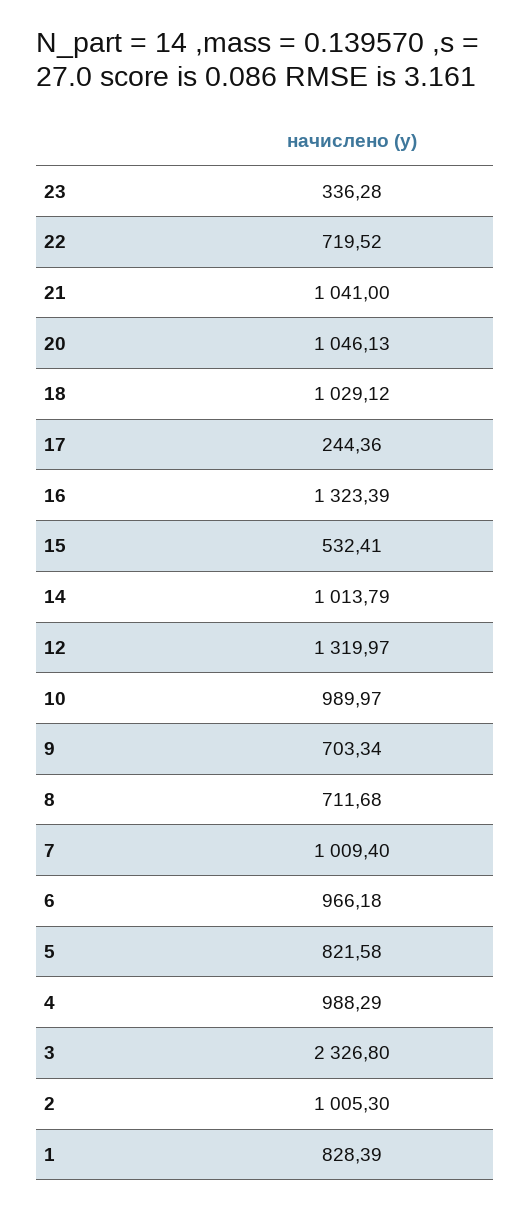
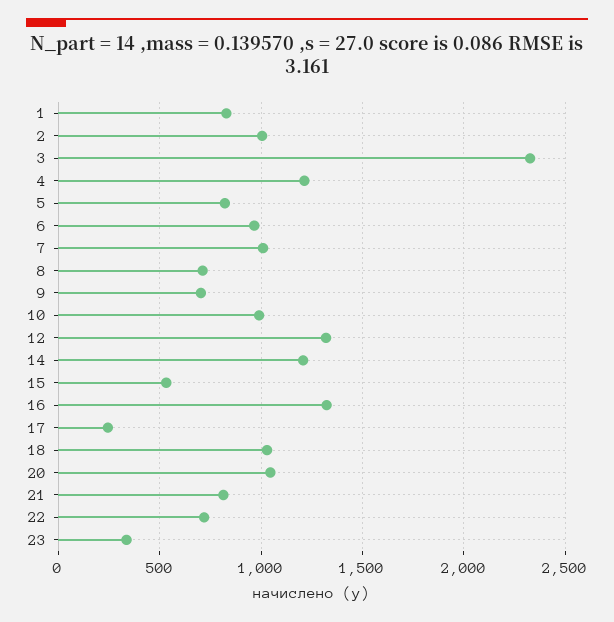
  {
    "23": 336.28,
    "22": 719.52,
-   "21": 1041,
+   "21": 800,
    "20": 1046.13,
    "18": 1029.12,
    "17": 244.36,
    "16": 1323.39,
    "15": 532.41,
-   "14": 1013.79,
+   "14": 1200,
    "12": 1319.97,
    "10": 989.97,
    "9": 703.34,
    "8": 711.68,
    "7": 1009.4,
    "6": 966.18,
    "5": 821.58,
-   "4": 988.29,
+   "4": 1200,
    "3": 2326.8,
    "2": 1005.3,
    "1": 828.39
  }

